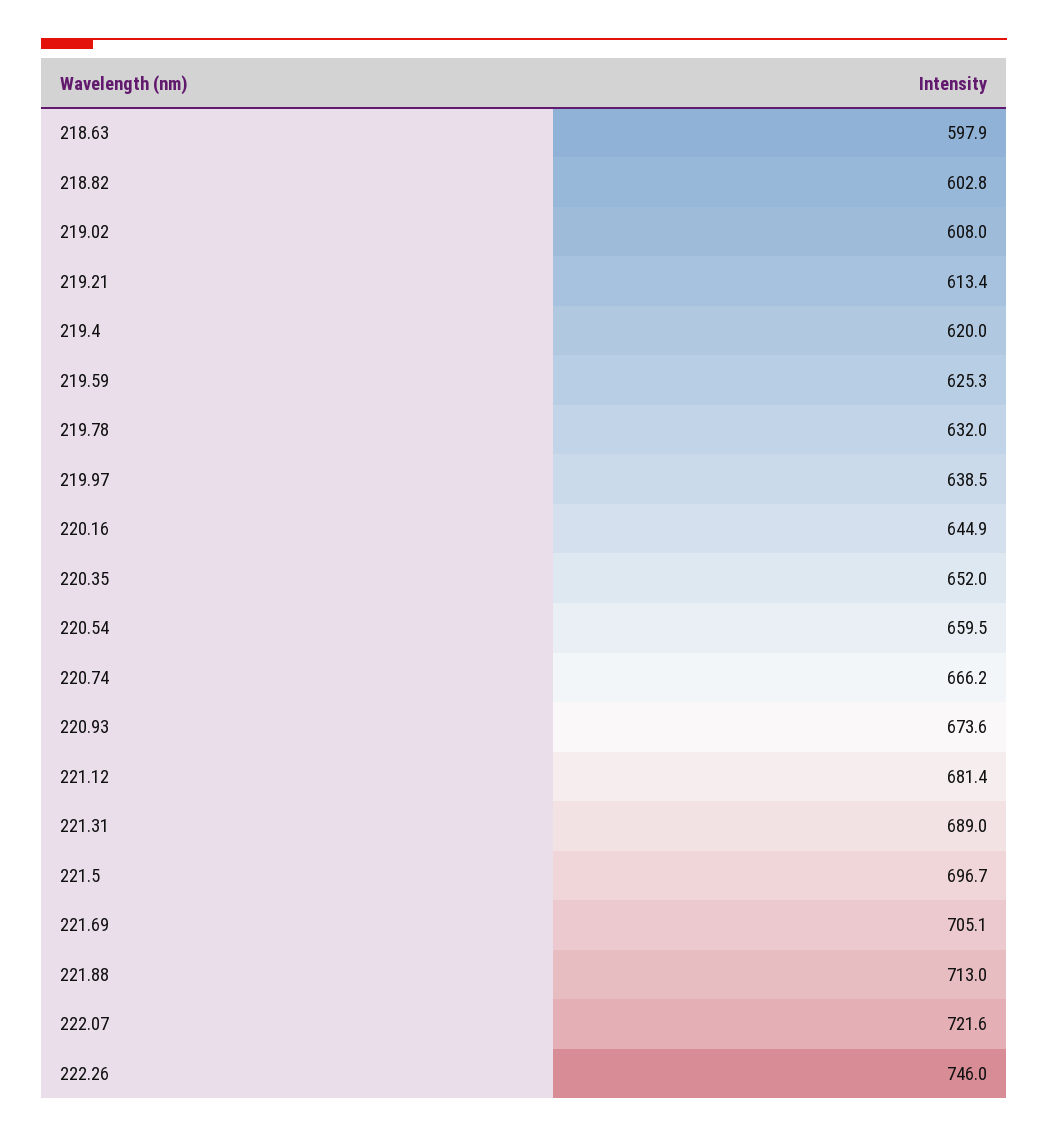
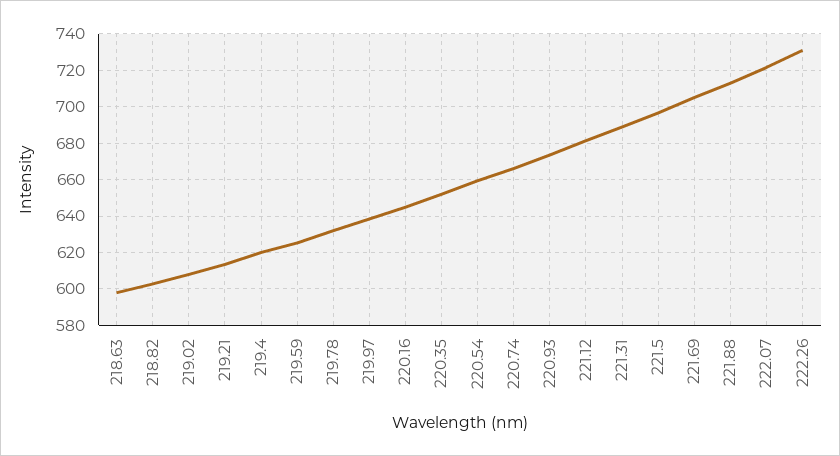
  {
    "218.63": 597.9,
    "218.82": 602.8,
    "219.02": 608,
    "219.21": 613.4,
    "219.4": 620,
    "219.59": 625.3,
    "219.78": 632,
    "219.97": 638.5,
    "220.16": 644.9,
    "220.35": 652,
    "220.54": 659.5,
    "220.74": 666.2,
    "220.93": 673.6,
    "221.12": 681.4,
    "221.31": 689,
    "221.5": 696.7,
    "221.69": 705.1,
    "221.88": 713,
    "222.07": 721.6,
-   "222.26": 746
+   "222.26": 730
  }

